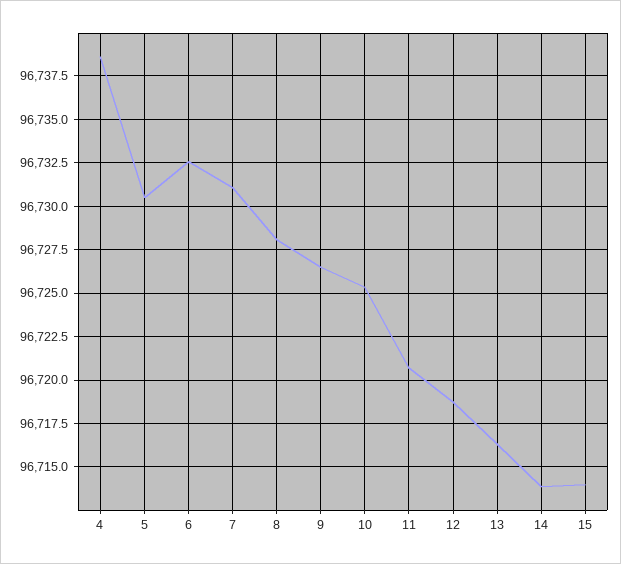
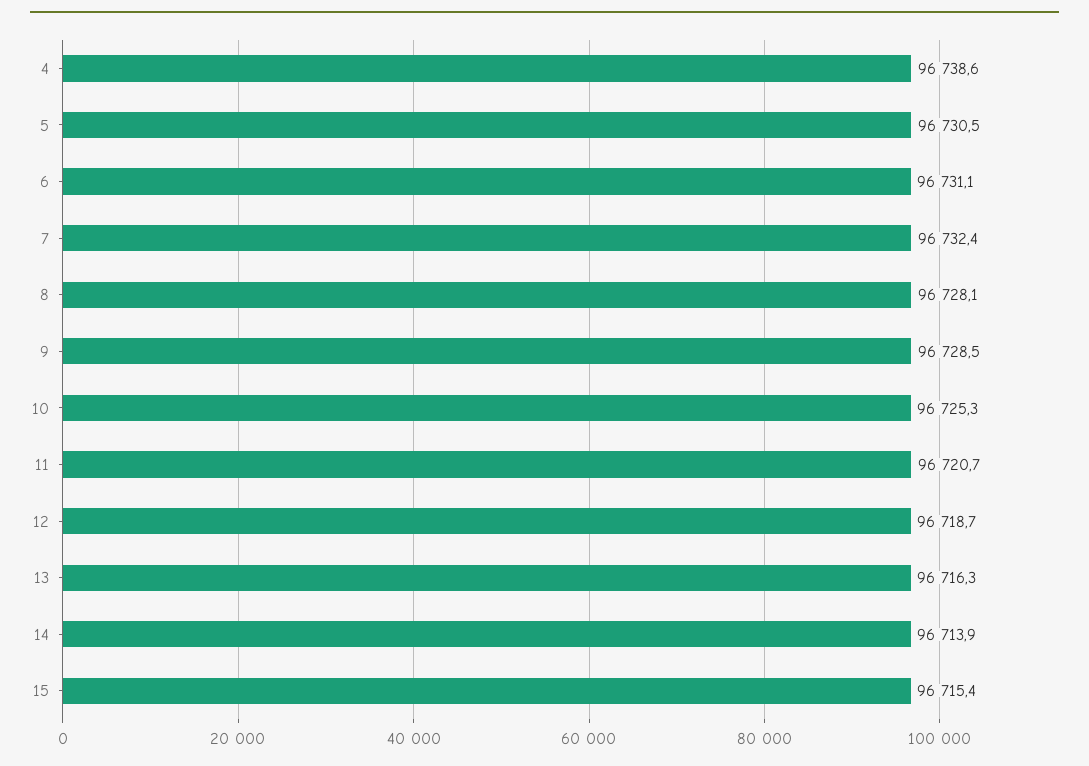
  {
    "4": 96738.6,
    "5": 96730.5,
-   "6": 96732.5,
+   "6": 96731.1,
-   "7": 96731,
+   "7": 96732.4,
    "8": 96728.1,
-   "9": 96726.5,
+   "9": 96728.5,
    "10": 96725.3,
    "11": 96720.7,
    "12": 96718.7,
    "13": 96716.3,
    "14": 96713.9,
-   "15": 96714
+   "15": 96715.4
  }

